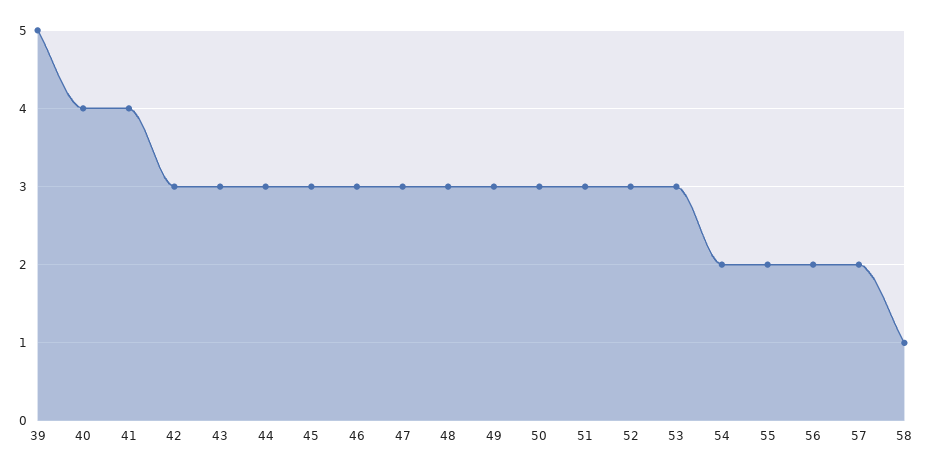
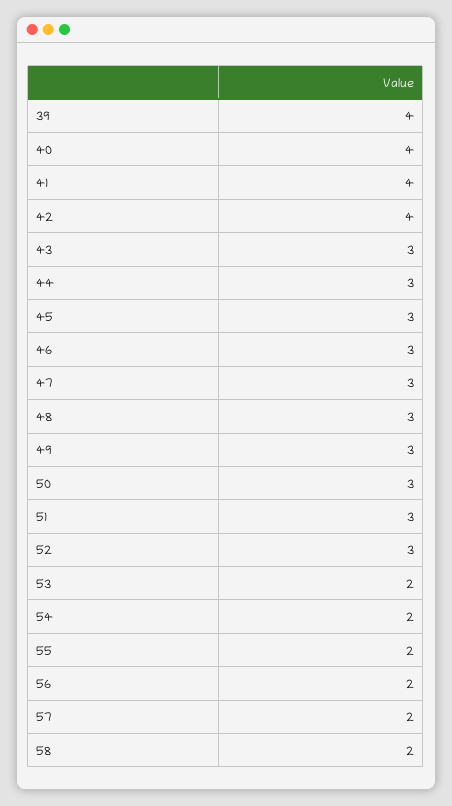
  {
-   "39": 5,
+   "39": 4,
    "40": 4,
    "41": 4,
-   "42": 3,
+   "42": 4,
    "43": 3,
    "44": 3,
    "45": 3,
    "46": 3,
    "47": 3,
    "48": 3,
    "49": 3,
    "50": 3,
    "51": 3,
    "52": 3,
-   "53": 3,
+   "53": 2,
    "54": 2,
    "55": 2,
    "56": 2,
    "57": 2,
-   "58": 1
+   "58": 2
  }

